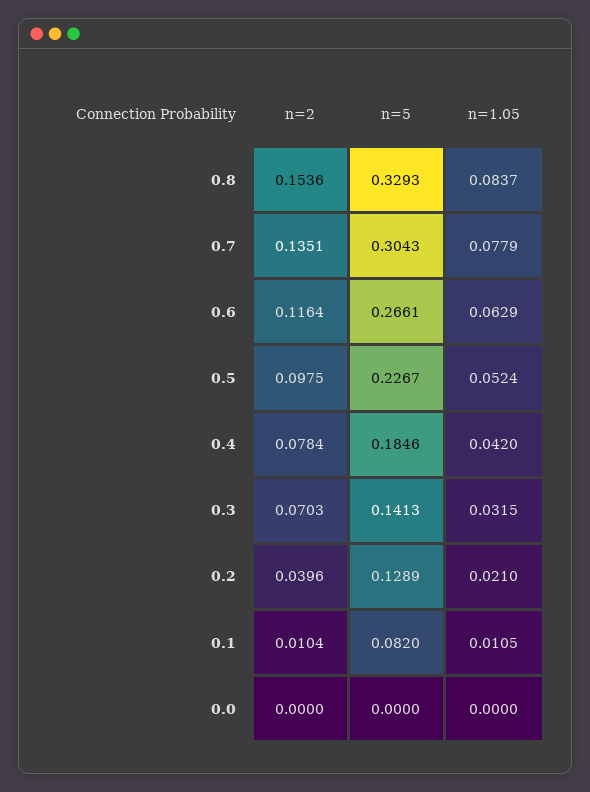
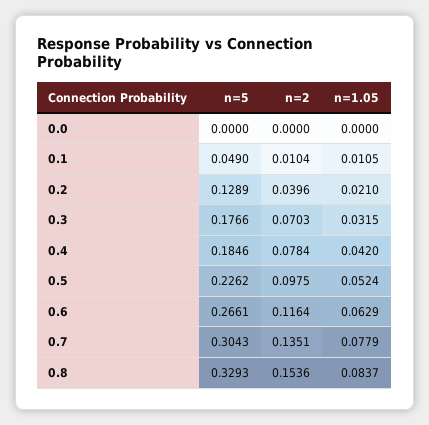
  {
    "n=2": {
      "0.8": 0.1536,
      "0.7": 0.1351,
      "0.6": 0.1164,
      "0.5": 0.0975,
      "0.4": 0.0784,
      "0.3": 0.0703,
      "0.2": 0.0396,
      "0.1": 0.0104,
      "0.0": 0
    },
    "n=5": {
      "0.8": 0.3293,
      "0.7": 0.3043,
      "0.6": 0.2661,
-     "0.5": 0.2267,
+     "0.5": 0.2262,
      "0.4": 0.1846,
-     "0.3": 0.1413,
+     "0.3": 0.1766,
      "0.2": 0.1289,
-     "0.1": 0.082,
+     "0.1": 0.049,
      "0.0": 0
    },
    "n=1.05": {
      "0.8": 0.0837,
      "0.7": 0.0779,
      "0.6": 0.0629,
      "0.5": 0.0524,
      "0.4": 0.042,
      "0.3": 0.0315,
      "0.2": 0.021,
      "0.1": 0.0105,
      "0.0": 0
    }
  }

